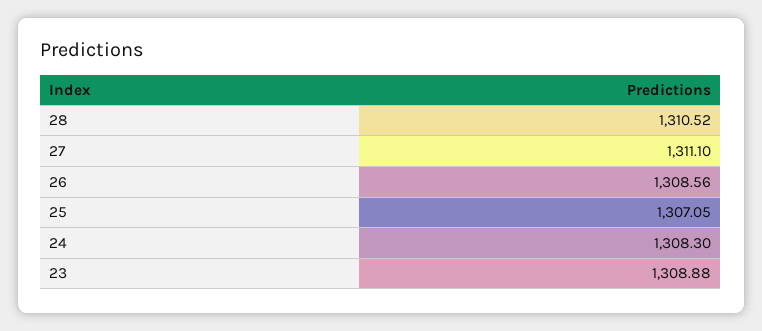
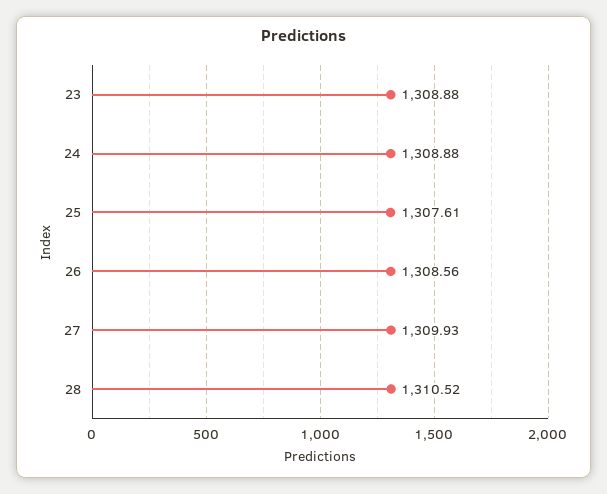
  {
    "28": 1310.52,
-   "27": 1311.1,
+   "27": 1309.93,
    "26": 1308.56,
-   "25": 1307.05,
+   "25": 1307.61,
-   "24": 1308.3,
+   "24": 1308.88,
    "23": 1308.88
  }

